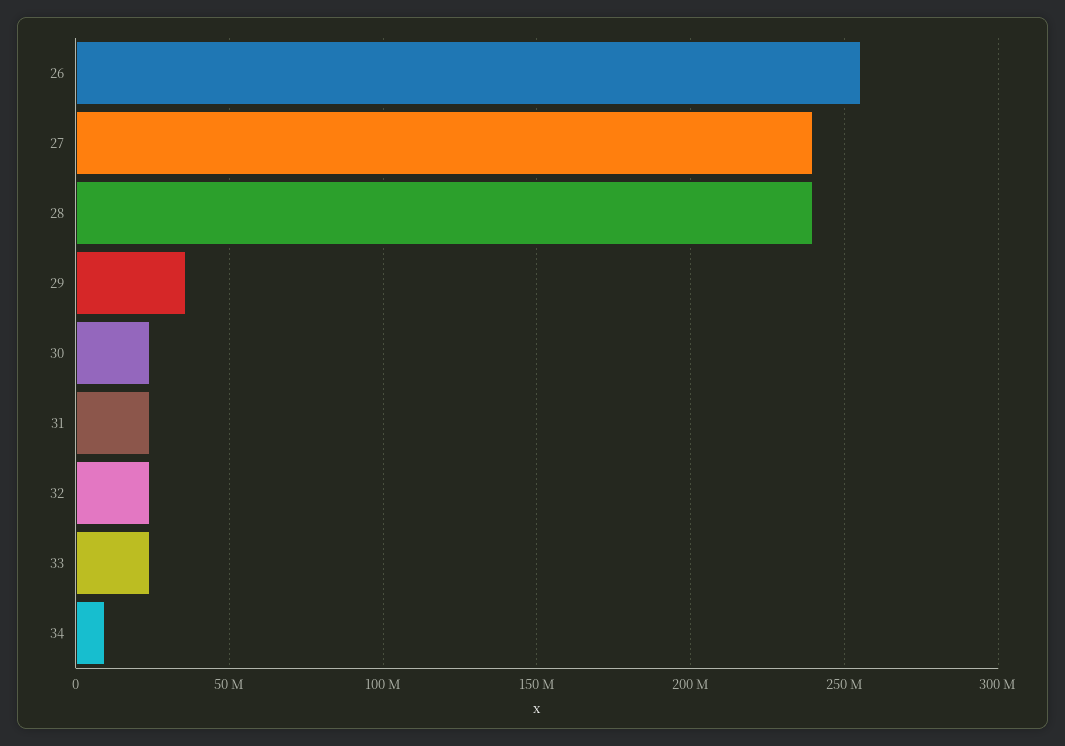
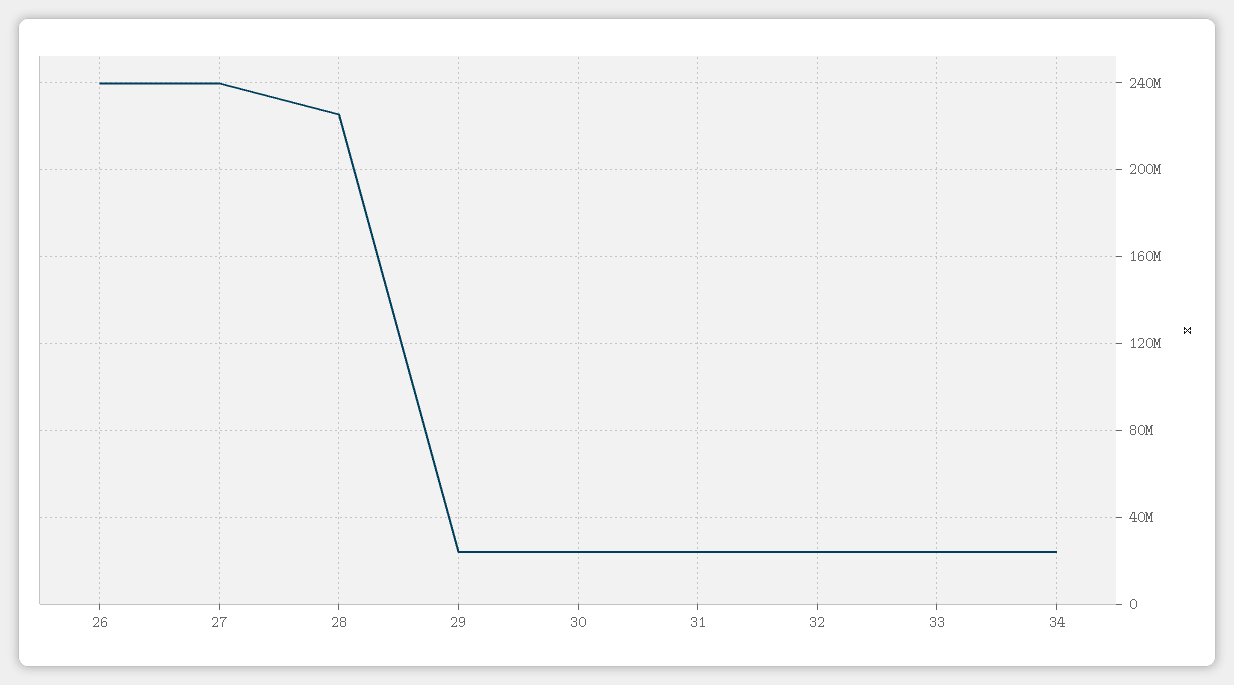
  {
-   "26": 255000000,
+   "26": 240000000,
    "27": 240000000,
-   "28": 240000000,
+   "28": 225000000,
-   "29": 35000000,
+   "29": 25000000,
    "30": 25000000,
    "31": 25000000,
    "32": 25000000,
    "33": 25000000,
-   "34": 10000000
+   "34": 25000000
  }

